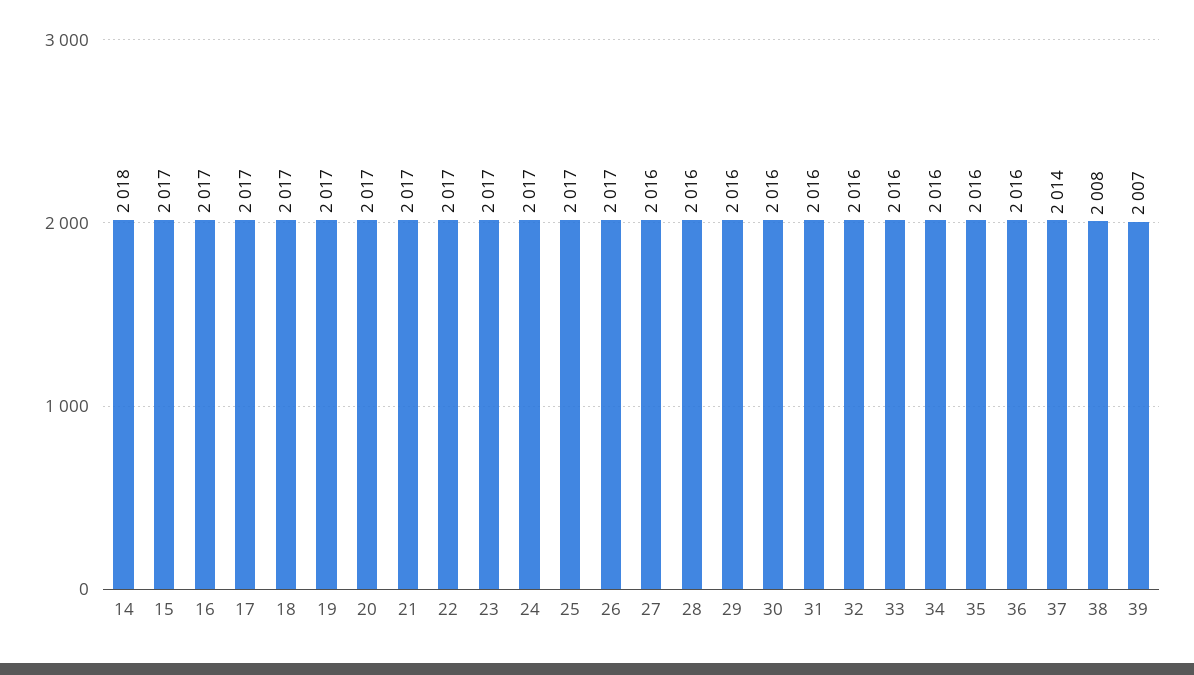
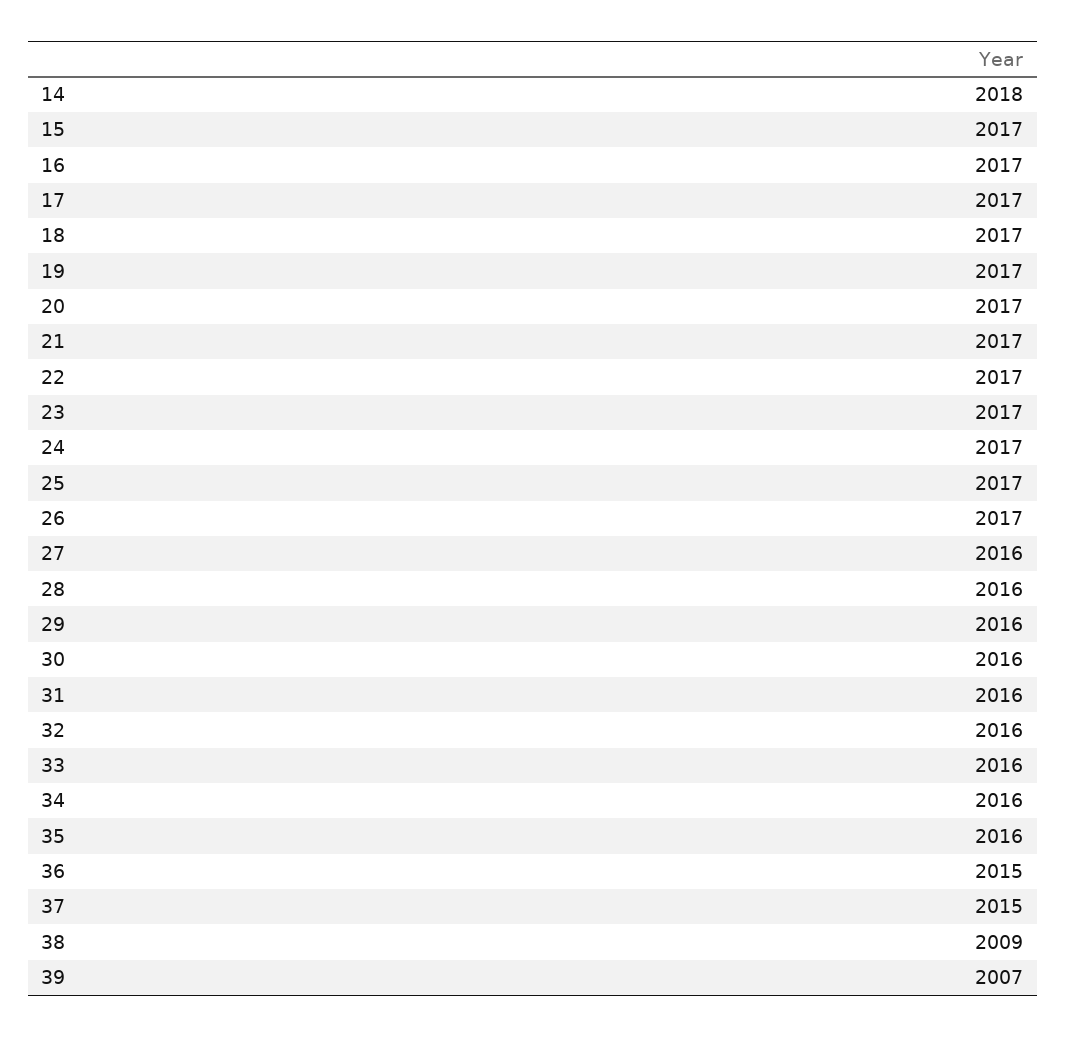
  {
    "14": 2018,
    "15": 2017,
    "16": 2017,
    "17": 2017,
    "18": 2017,
    "19": 2017,
    "20": 2017,
    "21": 2017,
    "22": 2017,
    "23": 2017,
    "24": 2017,
    "25": 2017,
    "26": 2017,
    "27": 2016,
    "28": 2016,
    "29": 2016,
    "30": 2016,
    "31": 2016,
    "32": 2016,
    "33": 2016,
    "34": 2016,
    "35": 2016,
-   "36": 2016,
+   "36": 2015,
-   "37": 2014,
+   "37": 2015,
-   "38": 2008,
+   "38": 2009,
    "39": 2007
  }

